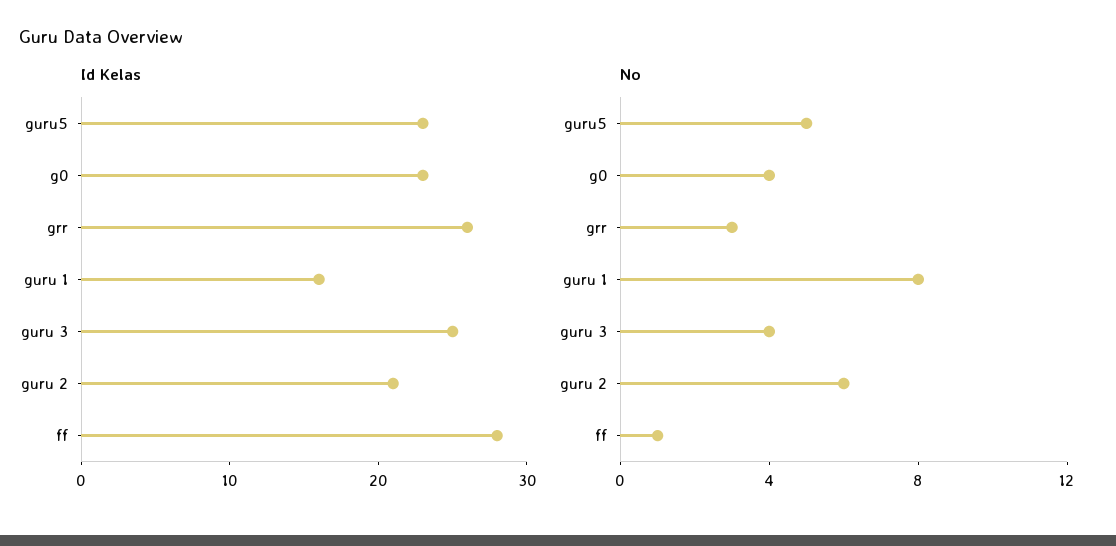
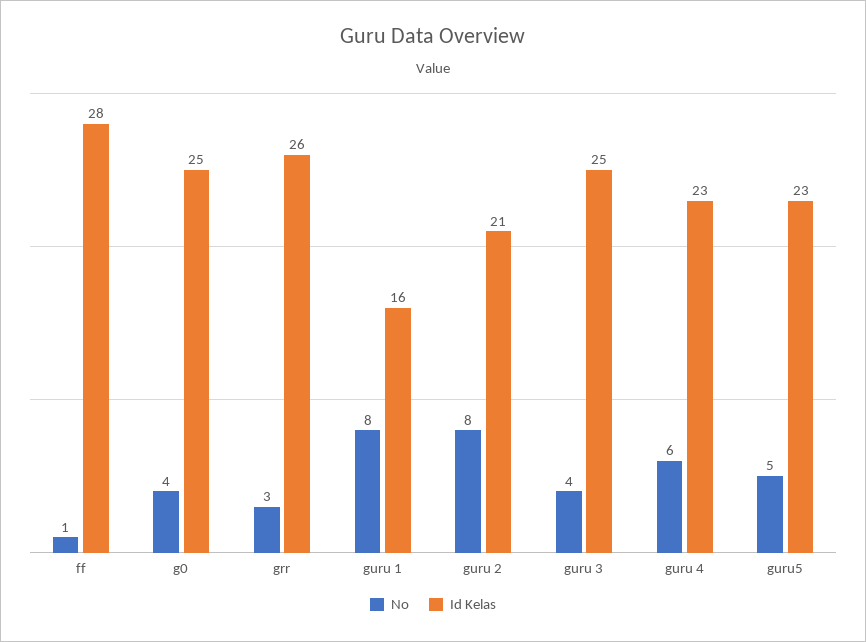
  {
    "Id Kelas": {
      "guru5": 23,
-     "g0": 23,
+     "g0": 25,
      "grr": 26,
      "guru 1": 16,
      "guru 3": 25,
      "guru 2": 21,
-     "ff": 28
+     "ff": 28,
+     "guru 4": 23
    },
    "No": {
      "guru5": 5,
      "g0": 4,
      "grr": 3,
      "guru 1": 8,
      "guru 3": 4,
-     "guru 2": 6,
+     "guru 2": 8,
-     "ff": 1
+     "ff": 1,
+     "guru 4": 6
    }
  }

